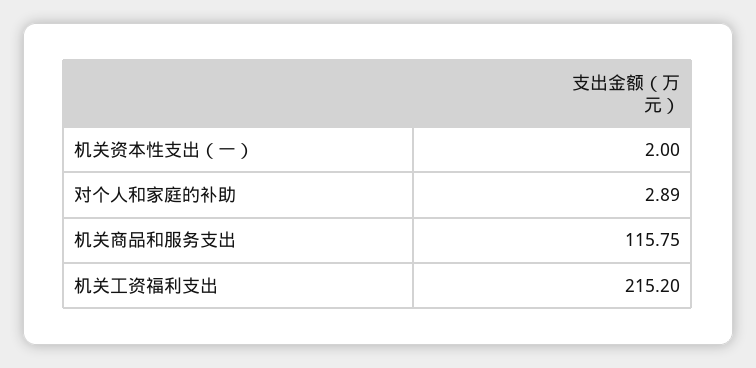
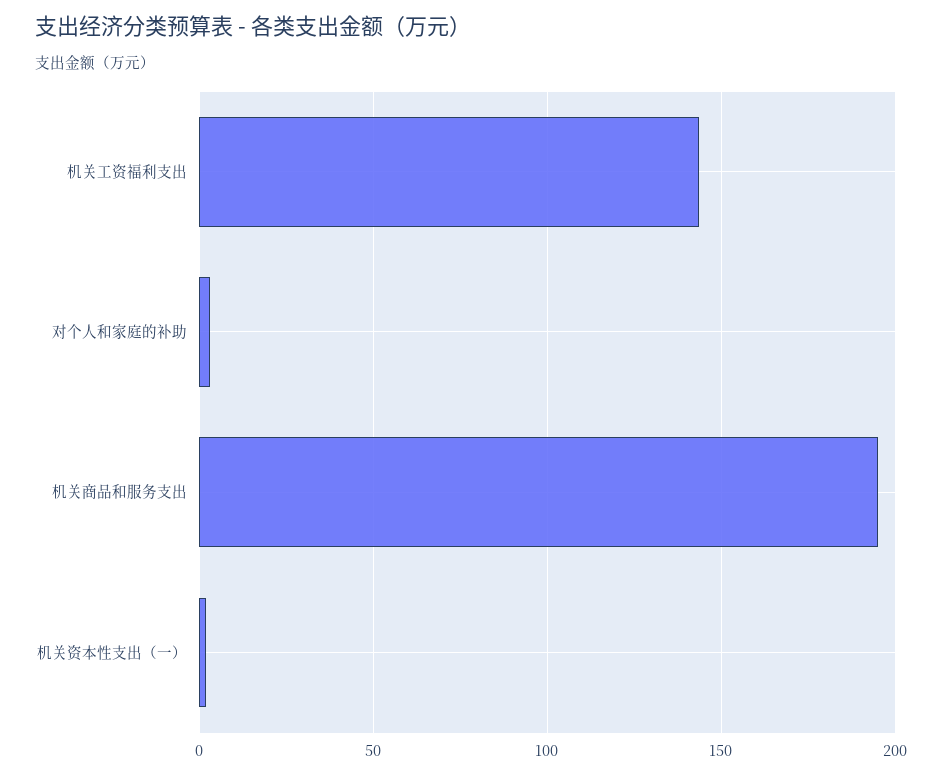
  {
    "机关资本性支出（一）": 2,
    "对个人和家庭的补助": 2.89,
-   "机关商品和服务支出": 115.75,
+   "机关商品和服务支出": 195,
-   "机关工资福利支出": 215.2
+   "机关工资福利支出": 145
  }

